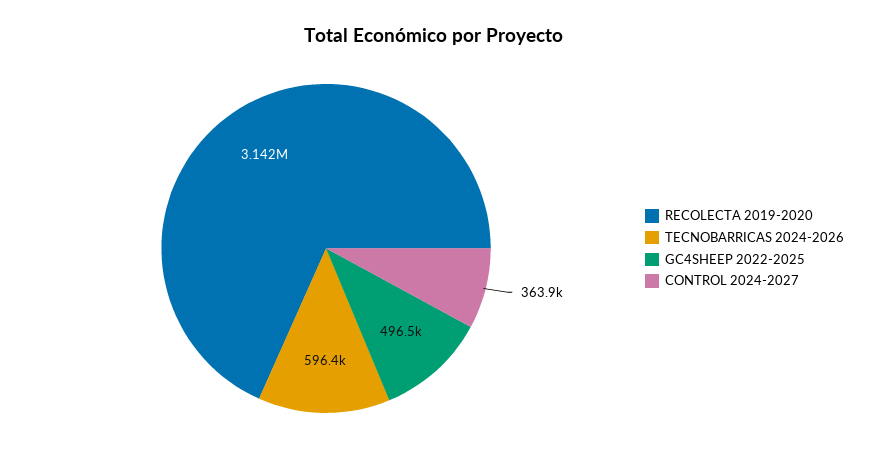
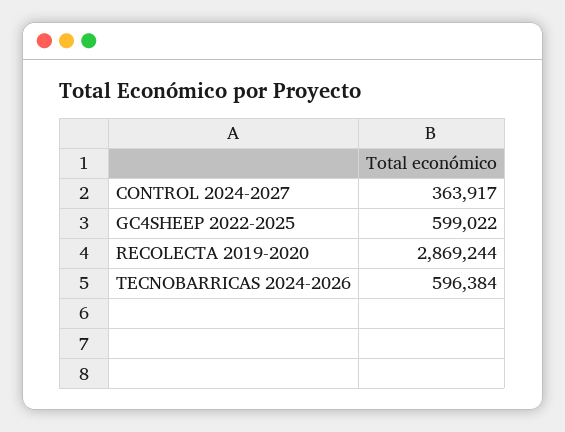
  {
-   "RECOLECTA 2019-2020": 3142000,
+   "RECOLECTA 2019-2020": 2869244,
    "TECNOBARRICAS 2024-2026": 596384,
-   "GC4SHEEP 2022-2025": 496500,
+   "GC4SHEEP 2022-2025": 599022,
    "CONTROL 2024-2027": 363917
  }

